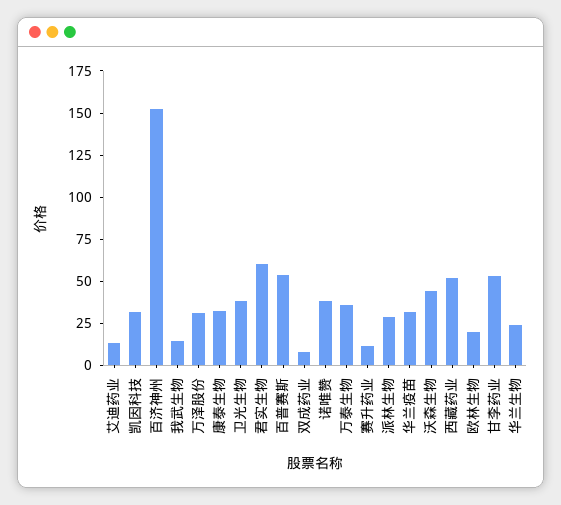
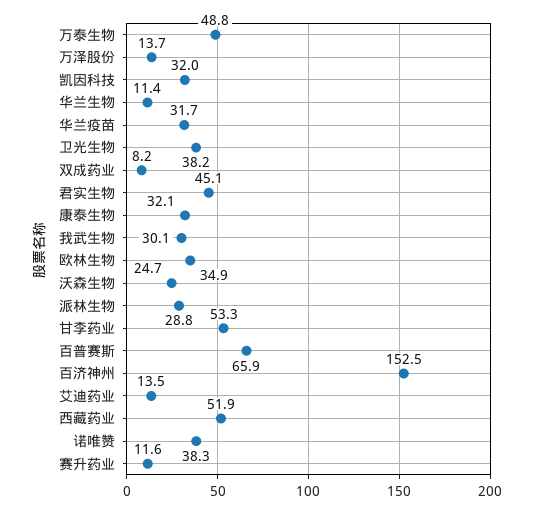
  {
    "艾迪药业": 13.5,
    "凯因科技": 32,
    "百济神州": 152.5,
-   "我武生物": 15,
+   "我武生物": 30.1,
-   "万泽股份": 30,
+   "万泽股份": 13.7,
    "康泰生物": 32.1,
    "卫光生物": 38.2,
-   "君实生物": 60,
+   "君实生物": 45.1,
-   "百普赛斯": 55,
+   "百普赛斯": 65.9,
    "双成药业": 8.2,
    "诺唯赞": 38.3,
-   "万泰生物": 35,
+   "万泰生物": 48.8,
    "赛升药业": 11.6,
    "派林生物": 28.8,
    "华兰疫苗": 31.7,
-   "沃森生物": 45,
+   "沃森生物": 24.7,
    "西藏药业": 51.9,
-   "欧林生物": 20,
+   "欧林生物": 34.9,
    "甘李药业": 53.3,
-   "华兰生物": 25
+   "华兰生物": 11.4
  }

